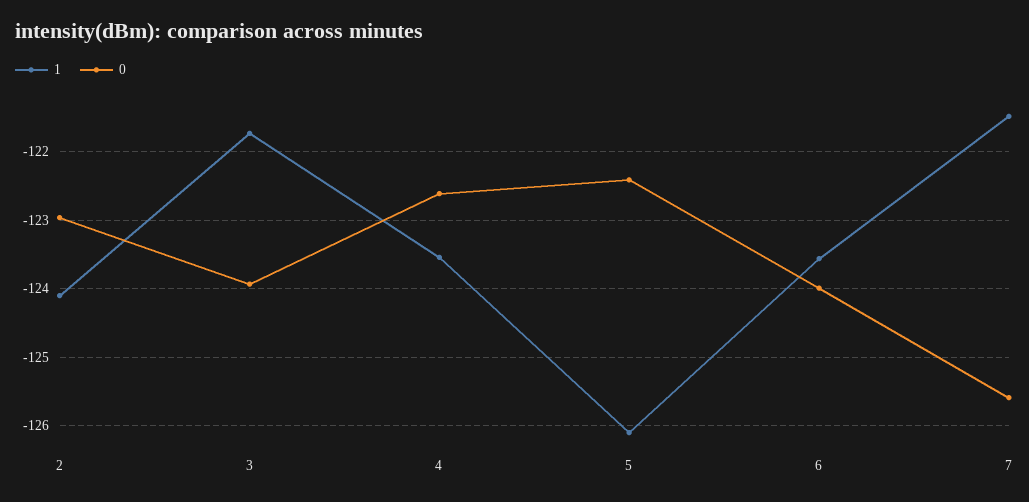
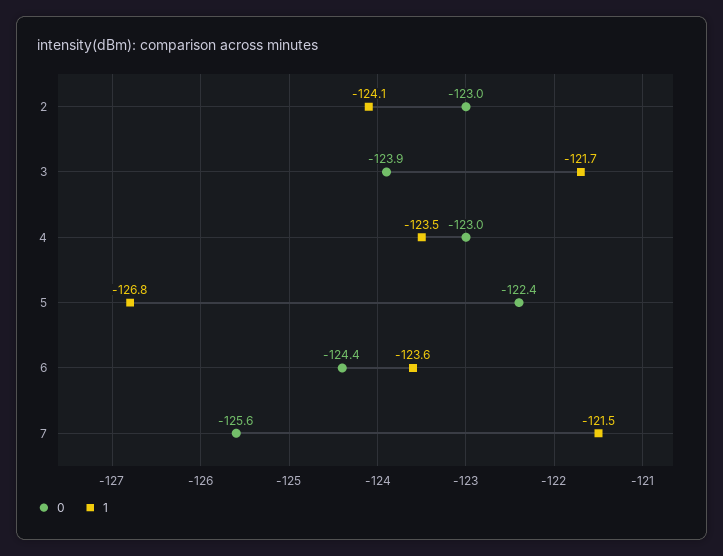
  {
    "1": {
      "2": -124.1,
      "3": -121.7,
      "4": -123.5,
-     "5": -126.1,
+     "5": -126.8,
      "6": -123.6,
      "7": -121.5
    },
    "0": {
      "2": -123,
      "3": -123.9,
-     "4": -122.6,
+     "4": -123,
      "5": -122.4,
-     "6": -124,
+     "6": -124.4,
      "7": -125.6
    }
  }

